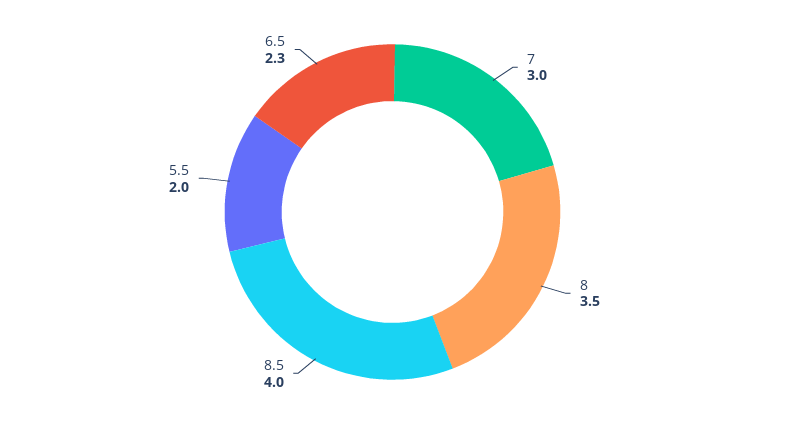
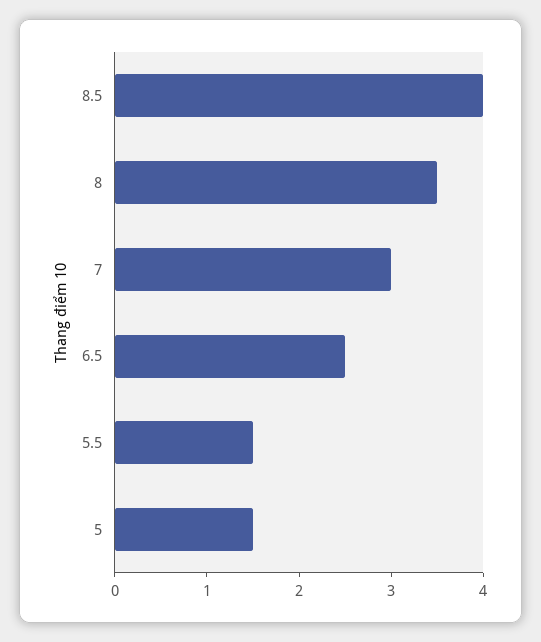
  {
    "7": 3,
    "8": 3.5,
    "8.5": 4,
-   "5.5": 2,
+   "5.5": 1.5,
-   "6.5": 2.3
+   "6.5": 2.5,
+   "5": 1.5
  }

